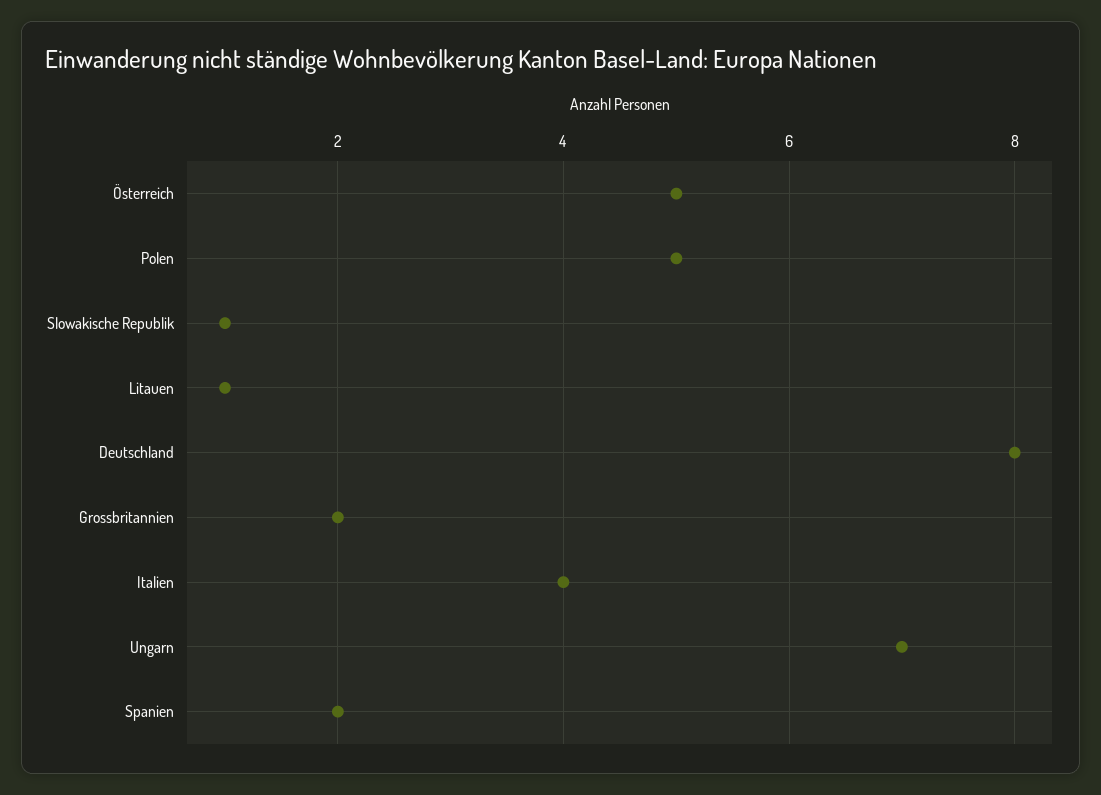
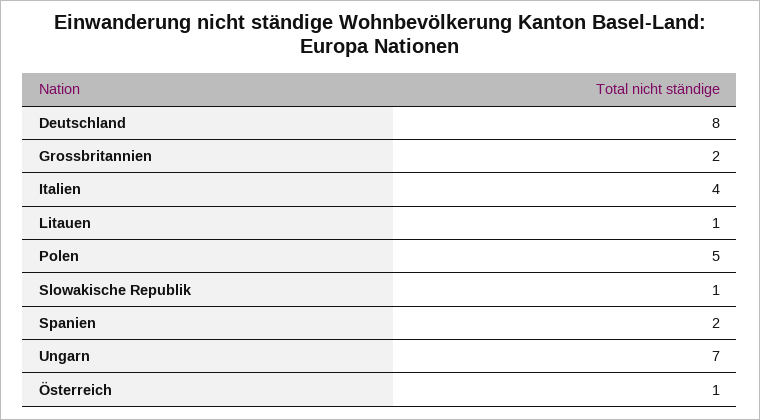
  {
-   "Österreich": 5,
+   "Österreich": 1,
    "Polen": 5,
    "Slowakische Republik": 1,
    "Litauen": 1,
    "Deutschland": 8,
    "Grossbritannien": 2,
    "Italien": 4,
    "Ungarn": 7,
    "Spanien": 2
  }

